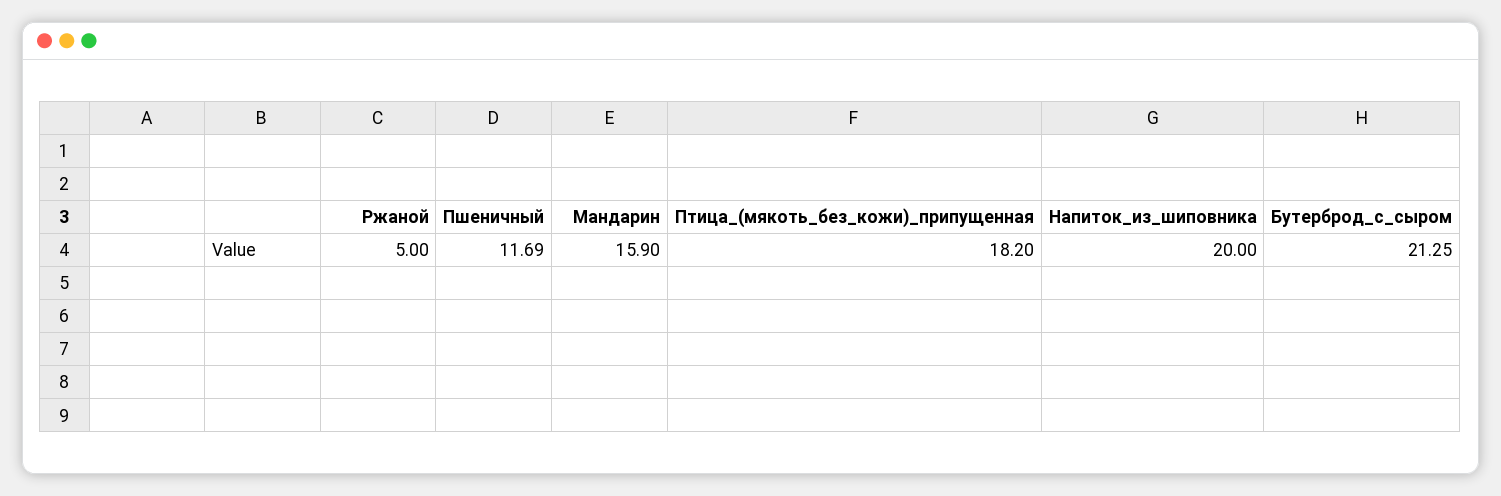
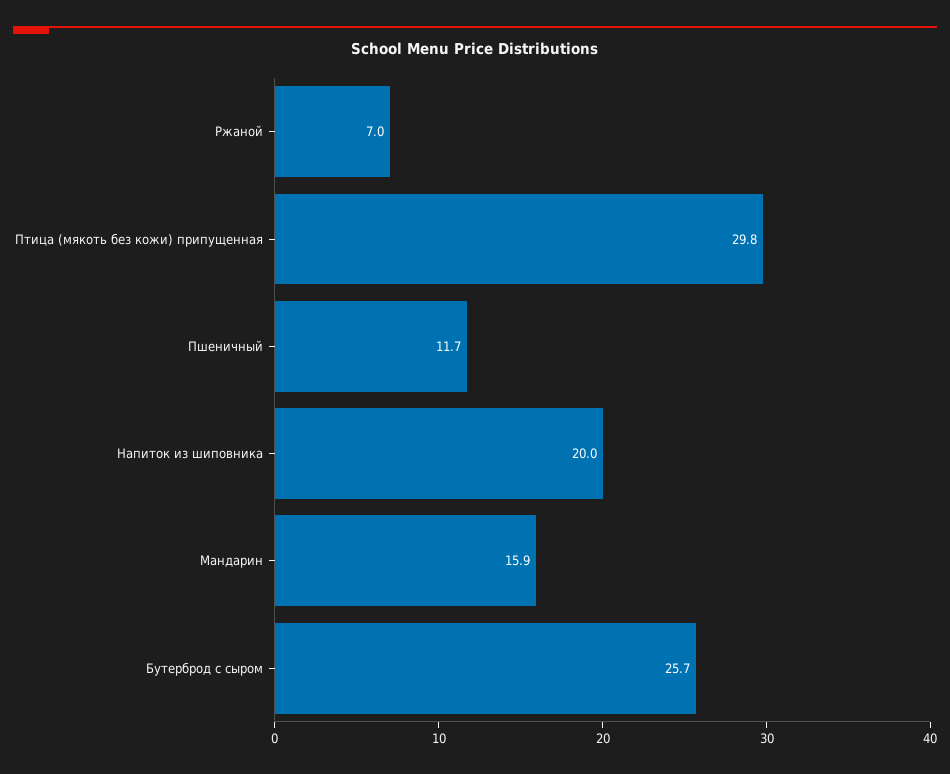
  {
-   "Ржаной": 5,
+   "Ржаной": 7,
    "Пшеничный": 11.69,
    "Мандарин": 15.9,
-   "Птица_(мякоть_без_кожи)_припущенная": 18.2,
+   "Птица_(мякоть_без_кожи)_припущенная": 29.8,
    "Напиток_из_шиповника": 20,
-   "Бутерброд_с_сыром": 21.25
+   "Бутерброд_с_сыром": 25.7
  }

